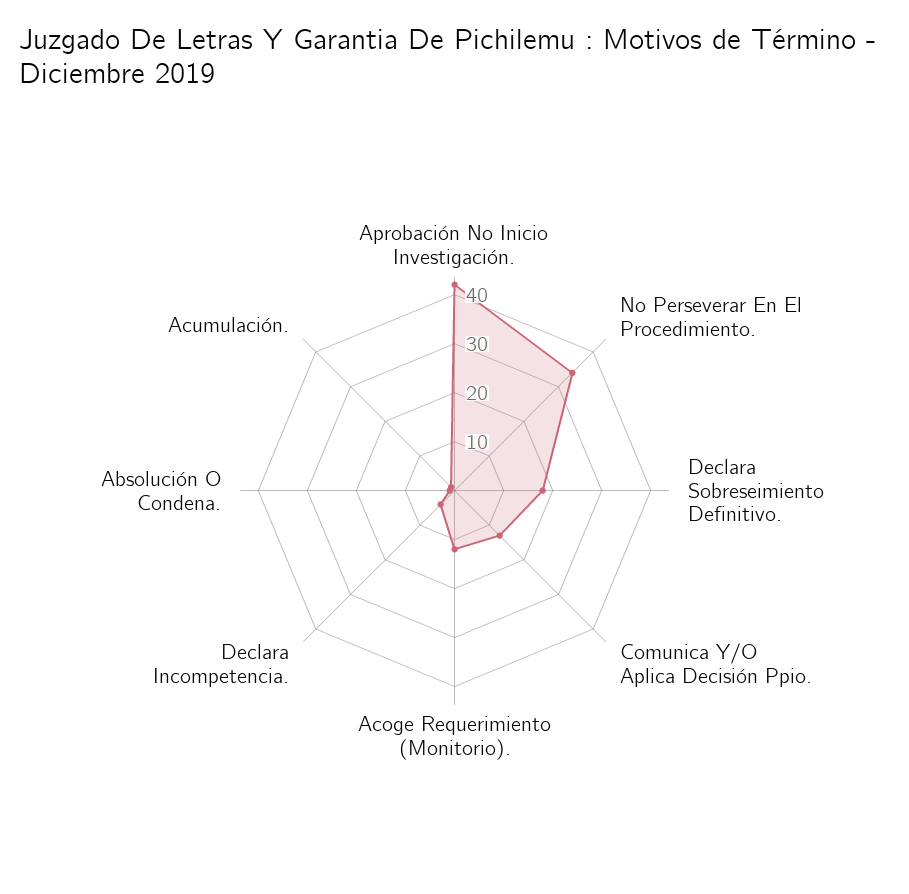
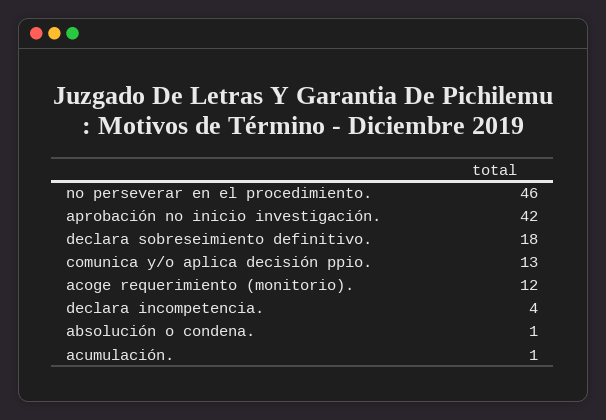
  {
    "Aprobación No Inicio Investigación.": 42,
-   "No Perseverar En El Procedimiento.": 35,
+   "No Perseverar En El Procedimiento.": 46,
    "Declara Sobreseimiento Definitivo.": 18,
    "Comunica Y/O Aplica Decisión Ppio.": 13,
    "Acoge Requerimiento (Monitorio).": 12,
    "Declara Incompetencia.": 4,
    "Absolución O Condena.": 1,
    "Acumulación.": 1
  }

